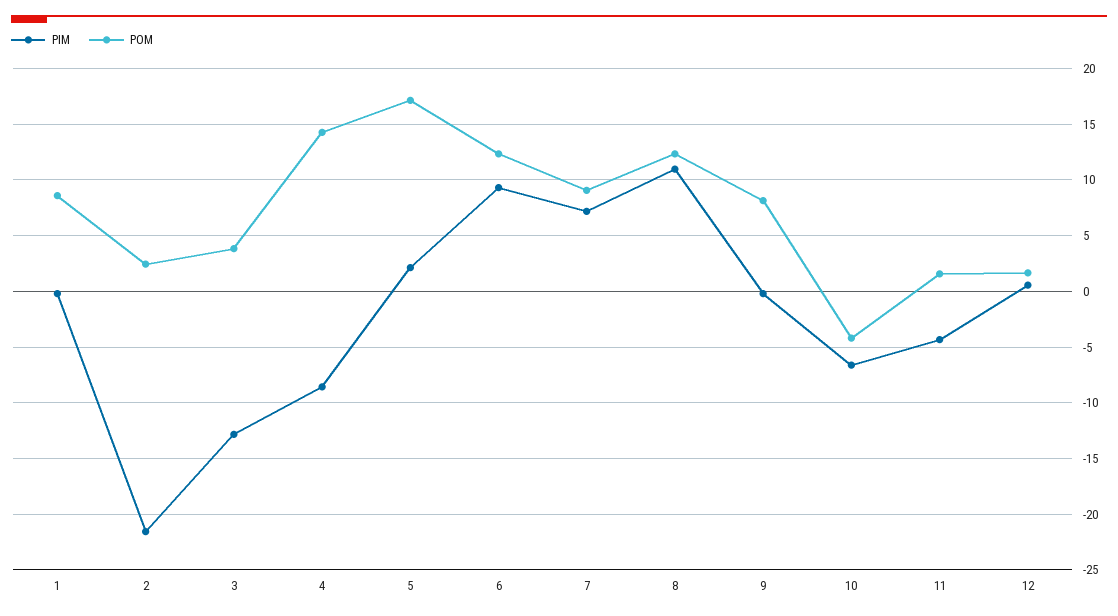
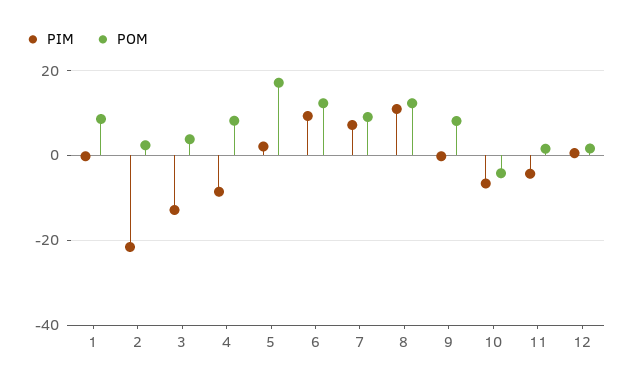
  {
    "PIM": {
      "1": 0,
      "2": -22,
      "3": -13,
      "4": -9,
      "5": 2,
      "6": 9,
      "7": 7,
      "8": 11,
      "9": 0,
      "10": -7,
      "11": -4,
      "12": 1
    },
    "POM": {
      "1": 9,
      "2": 2,
      "3": 4,
-     "4": 14,
+     "4": 8,
      "5": 17,
      "6": 12,
      "7": 9,
      "8": 12,
      "9": 8,
      "10": -4,
      "11": 2,
      "12": 2
    }
  }

